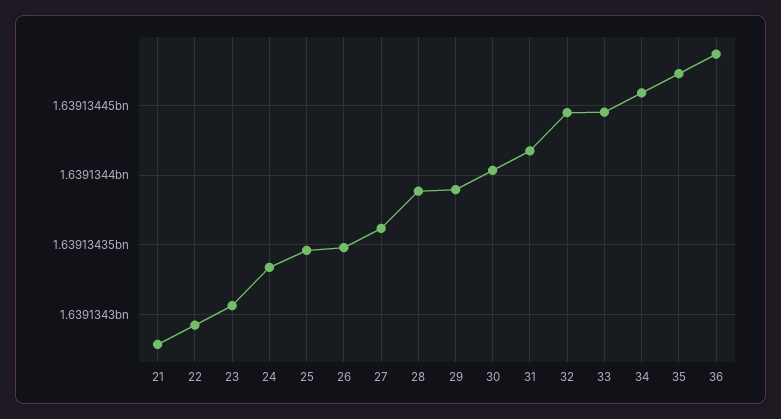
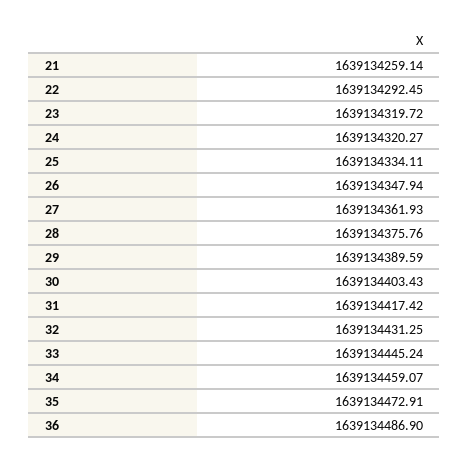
  {
-   "21": 1639134280,
+   "21": 1639134259.14,
    "22": 1639134292.45,
-   "23": 1639134305,
+   "23": 1639134319.72,
-   "24": 1639134335,
+   "24": 1639134320.27,
-   "25": 1639134345,
+   "25": 1639134334.11,
    "26": 1639134347.94,
    "27": 1639134361.93,
-   "28": 1639134390,
+   "28": 1639134375.76,
    "29": 1639134389.59,
    "30": 1639134403.43,
    "31": 1639134417.42,
-   "32": 1639134445,
+   "32": 1639134431.25,
    "33": 1639134445.24,
    "34": 1639134459.07,
    "35": 1639134472.91,
    "36": 1639134486.9
  }

